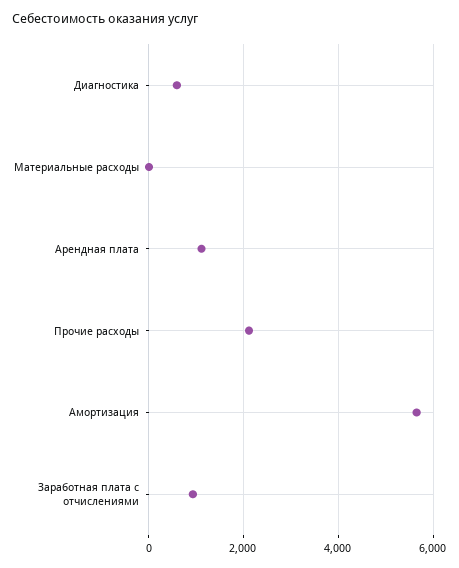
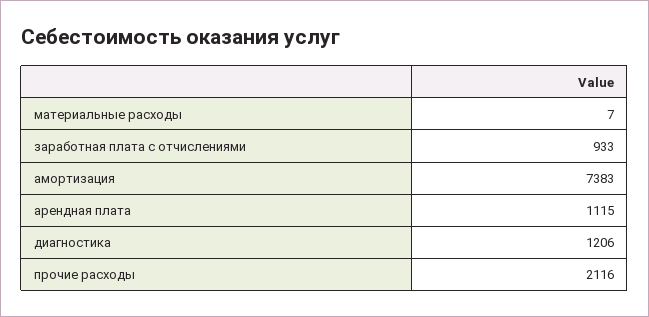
  {
-   "Диагностика": 600,
+   "Диагностика": 1206,
    "Материальные расходы": 7,
    "Арендная плата": 1115,
    "Прочие расходы": 2116,
-   "Амортизация": 5600,
+   "Амортизация": 7383,
    "Заработная плата с отчислениями": 933
  }

